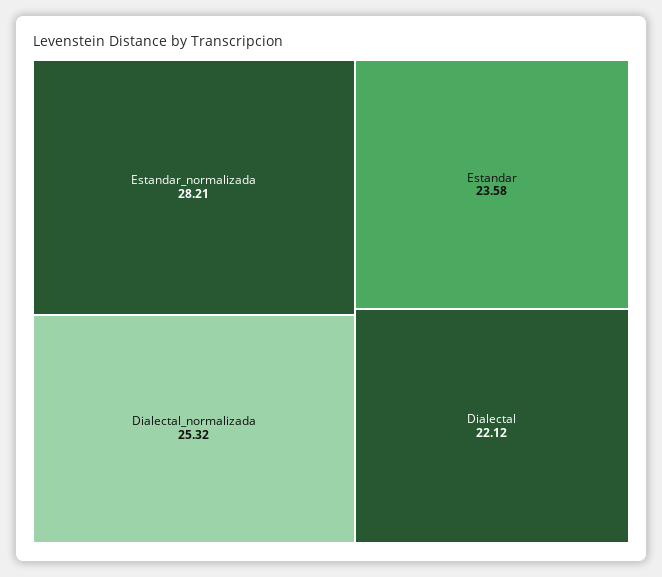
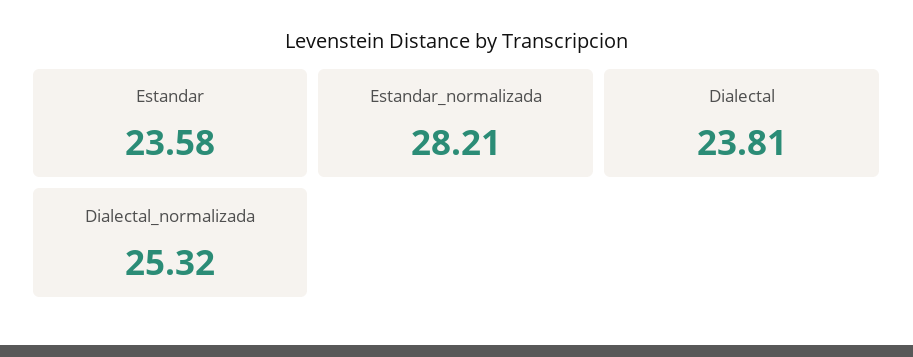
  {
    "Estandar_normalizada": 28.21,
    "Dialectal_normalizada": 25.32,
    "Estandar": 23.58,
-   "Dialectal": 22.12
+   "Dialectal": 23.81
  }

